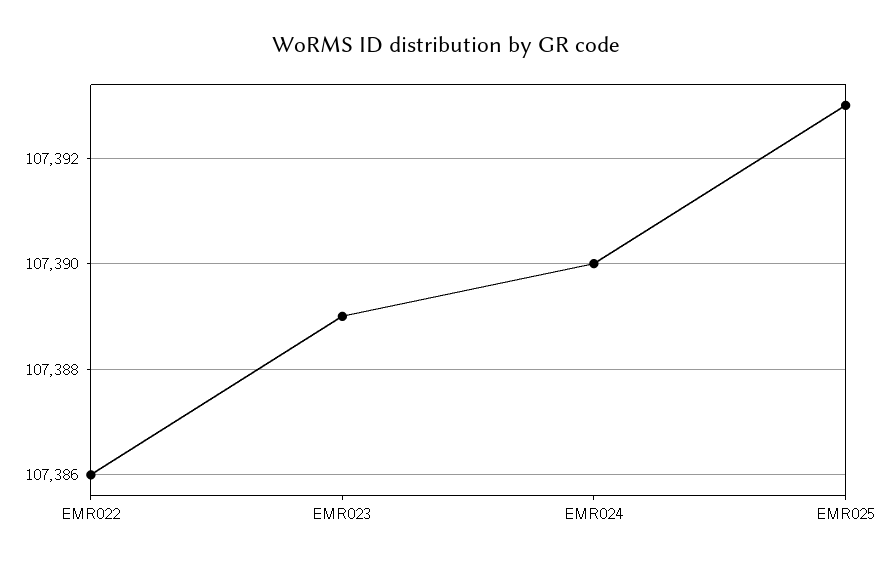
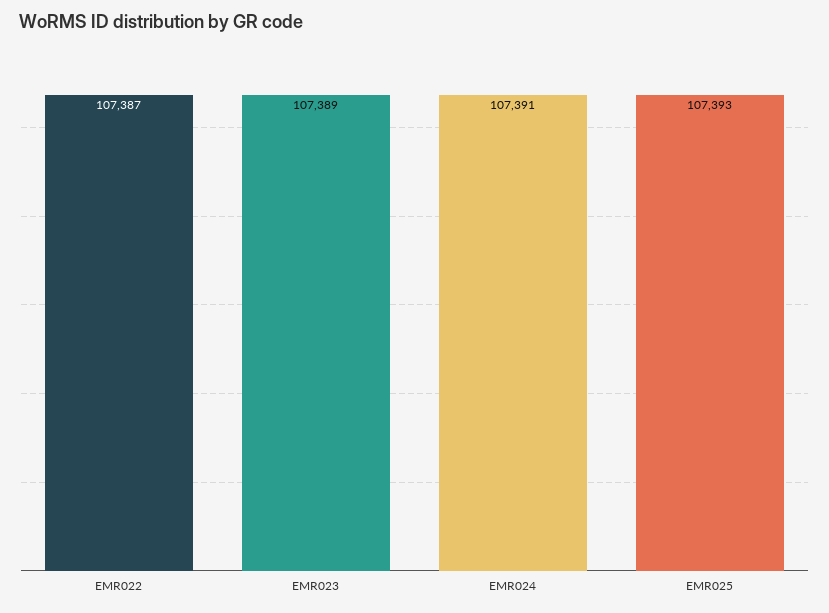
  {
-   "EMR022": 107386,
+   "EMR022": 107387,
    "EMR023": 107389,
-   "EMR024": 107390,
+   "EMR024": 107391,
    "EMR025": 107393
  }

